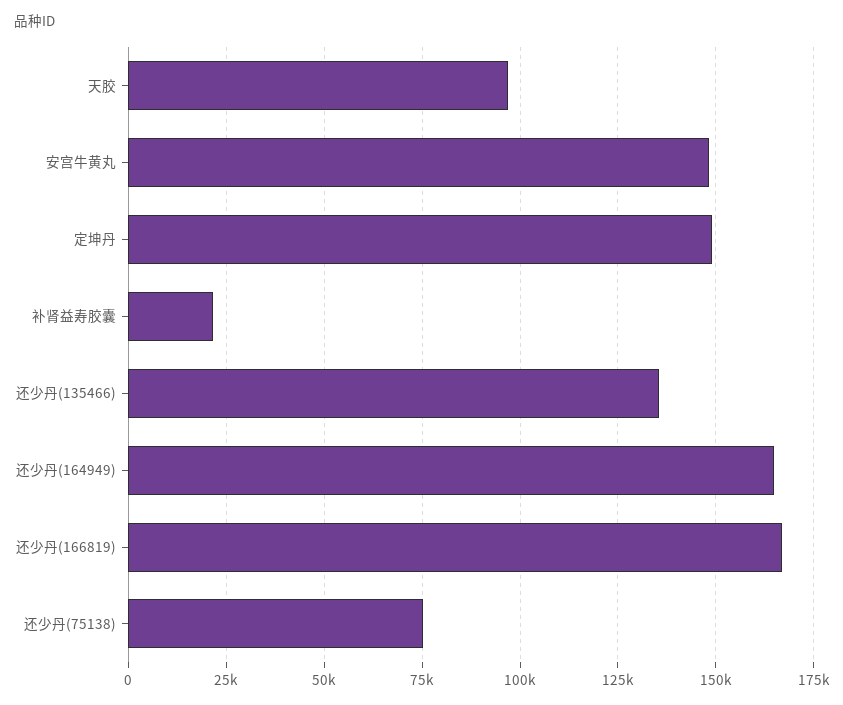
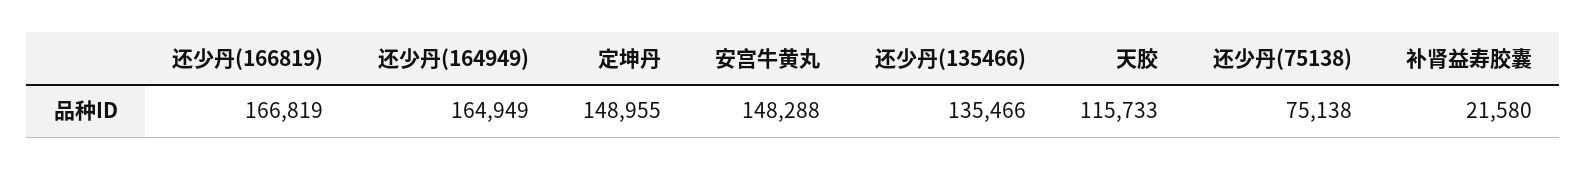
  {
-   "天胶": 97500,
+   "天胶": 115733,
    "安宫牛黄丸": 148288,
    "定坤丹": 148955,
    "补肾益寿胶囊": 21580,
    "还少丹(135466)": 135466,
    "还少丹(164949)": 164949,
    "还少丹(166819)": 166819,
    "还少丹(75138)": 75138
  }

